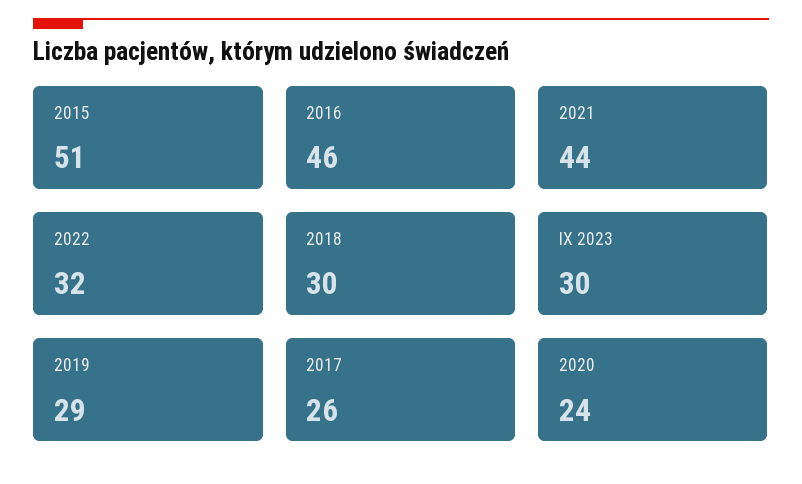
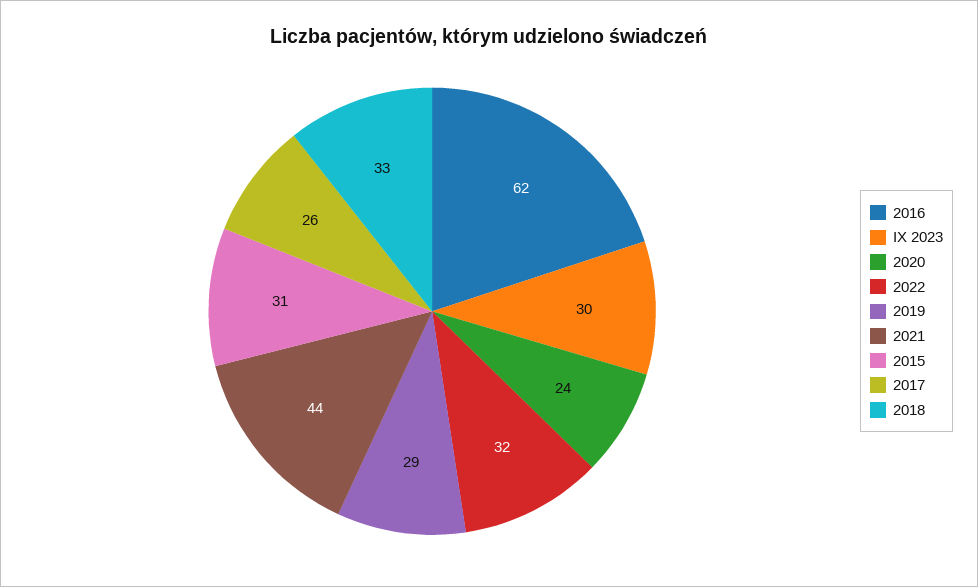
  {
-   "2015": 51,
+   "2015": 31,
-   "2016": 46,
+   "2016": 62,
    "2021": 44,
    "2022": 32,
-   "2018": 30,
+   "2018": 33,
    "IX 2023": 30,
    "2019": 29,
    "2017": 26,
    "2020": 24
  }

